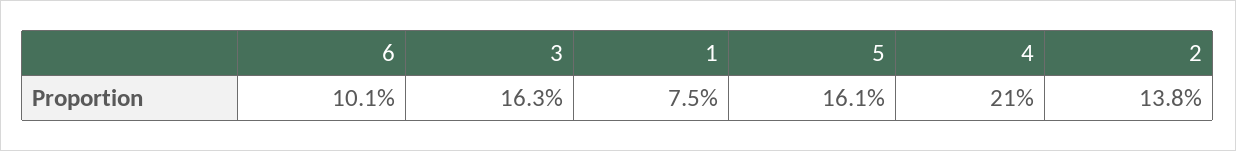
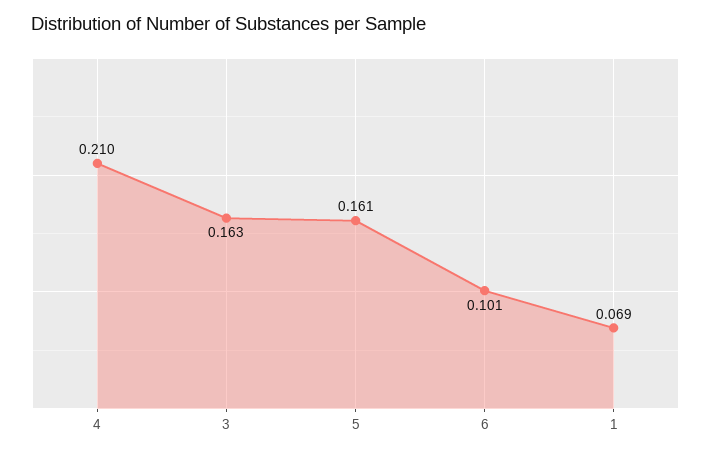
  {
    "6": 0.101,
    "3": 0.163,
-   "1": 0.075,
+   "1": 0.069,
    "5": 0.161,
-   "4": 0.21,
+   "4": 0.21
-   "2": 0.138
  }

